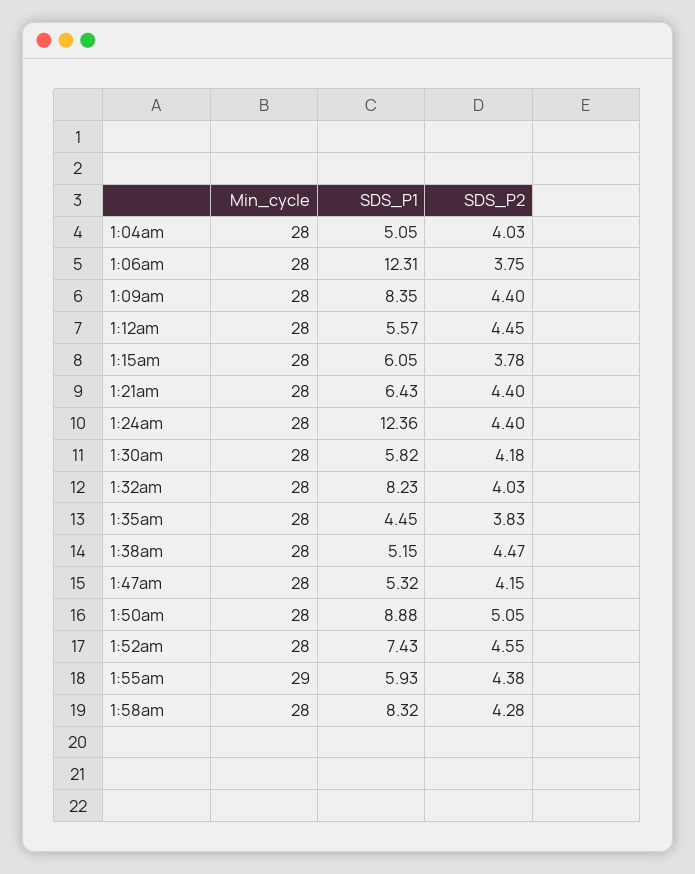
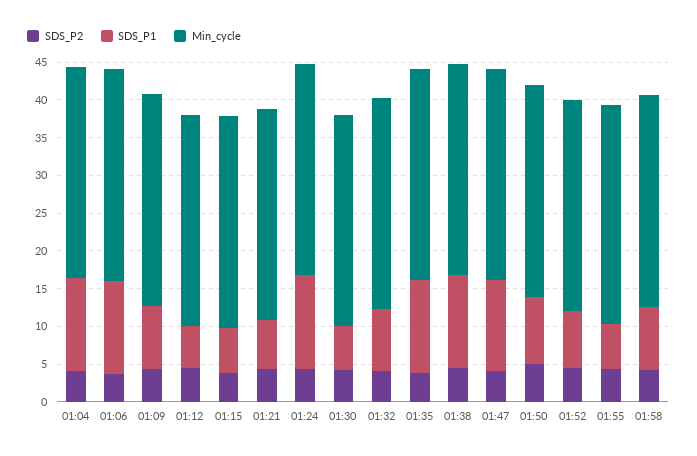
  {
    "Min_cycle": {
      "1:04am": 28,
      "1:06am": 28,
      "1:09am": 28,
      "1:12am": 28,
      "1:15am": 28,
      "1:21am": 28,
      "1:24am": 28,
      "1:30am": 28,
      "1:32am": 28,
      "1:35am": 28,
      "1:38am": 28,
      "1:47am": 28,
      "1:50am": 28,
      "1:52am": 28,
      "1:55am": 29,
      "1:58am": 28
    },
    "SDS_P1": {
-     "1:04am": 5.05,
+     "1:04am": 12.5,
      "1:06am": 12.31,
      "1:09am": 8.35,
      "1:12am": 5.57,
      "1:15am": 6.05,
      "1:21am": 6.43,
      "1:24am": 12.36,
      "1:30am": 5.82,
      "1:32am": 8.23,
-     "1:35am": 4.45,
+     "1:35am": 12.5,
-     "1:38am": 5.15,
+     "1:38am": 12.5,
-     "1:47am": 5.32,
+     "1:47am": 12.5,
      "1:50am": 8.88,
      "1:52am": 7.43,
      "1:55am": 5.93,
      "1:58am": 8.32
    },
    "SDS_P2": {
      "1:04am": 4.03,
      "1:06am": 3.75,
      "1:09am": 4.4,
      "1:12am": 4.45,
      "1:15am": 3.78,
      "1:21am": 4.4,
      "1:24am": 4.4,
      "1:30am": 4.18,
      "1:32am": 4.03,
      "1:35am": 3.83,
      "1:38am": 4.47,
      "1:47am": 4.15,
      "1:50am": 5.05,
      "1:52am": 4.55,
      "1:55am": 4.38,
      "1:58am": 4.28
    }
  }

